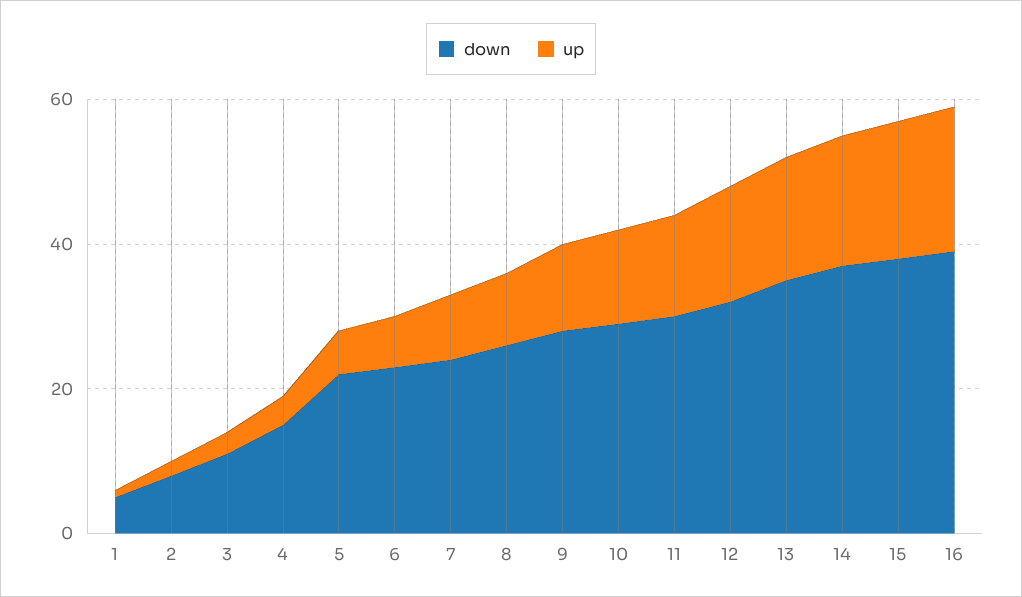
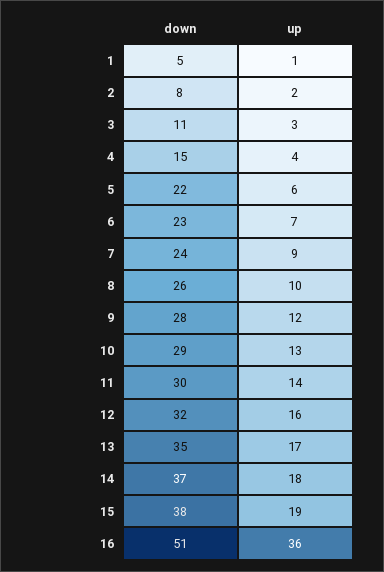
  {
    "down": {
      "1": 5,
      "2": 8,
      "3": 11,
      "4": 15,
      "5": 22,
      "6": 23,
      "7": 24,
      "8": 26,
      "9": 28,
      "10": 29,
      "11": 30,
      "12": 32,
      "13": 35,
      "14": 37,
      "15": 38,
-     "16": 40
+     "16": 51
    },
    "up": {
      "1": 1,
      "2": 2,
      "3": 3,
      "4": 4,
      "5": 6,
      "6": 7,
      "7": 9,
      "8": 10,
      "9": 12,
      "10": 13,
      "11": 14,
      "12": 16,
      "13": 17,
      "14": 18,
      "15": 19,
-     "16": 20
+     "16": 36
    }
  }

